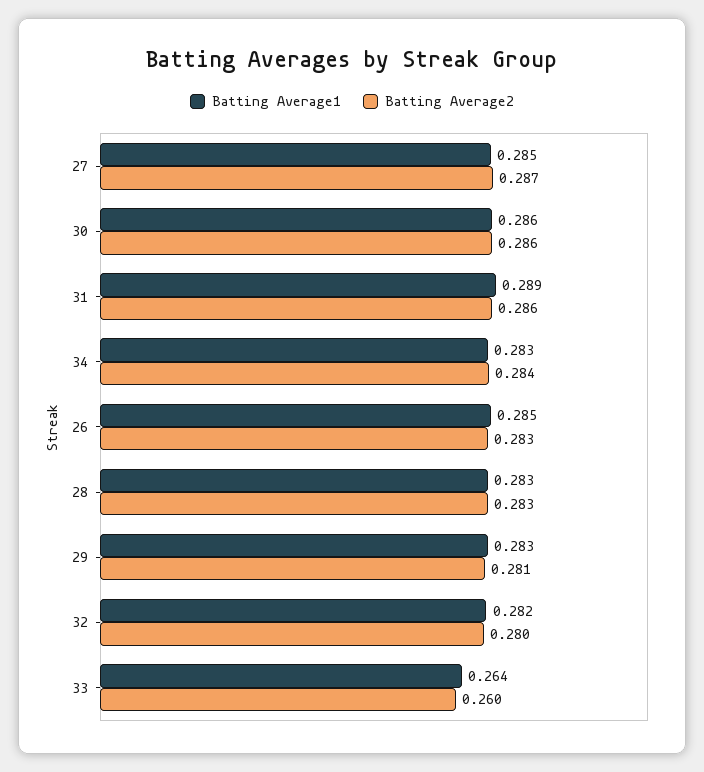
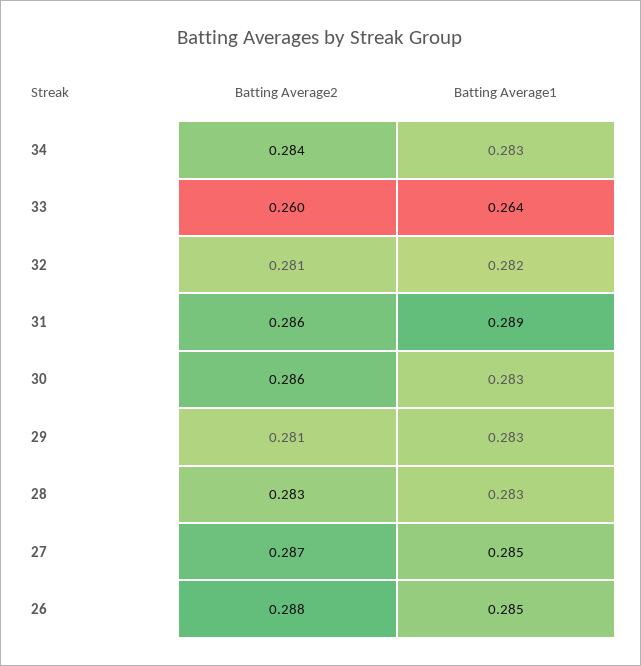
  {
    "Batting Average1": {
      "27": 0.285,
-     "30": 0.286,
+     "30": 0.283,
      "31": 0.289,
      "34": 0.283,
      "26": 0.285,
      "28": 0.283,
      "29": 0.283,
      "32": 0.282,
      "33": 0.264
    },
    "Batting Average2": {
      "27": 0.287,
      "30": 0.286,
      "31": 0.286,
      "34": 0.284,
-     "26": 0.283,
+     "26": 0.288,
      "28": 0.283,
      "29": 0.281,
-     "32": 0.28,
+     "32": 0.281,
      "33": 0.26
    }
  }

